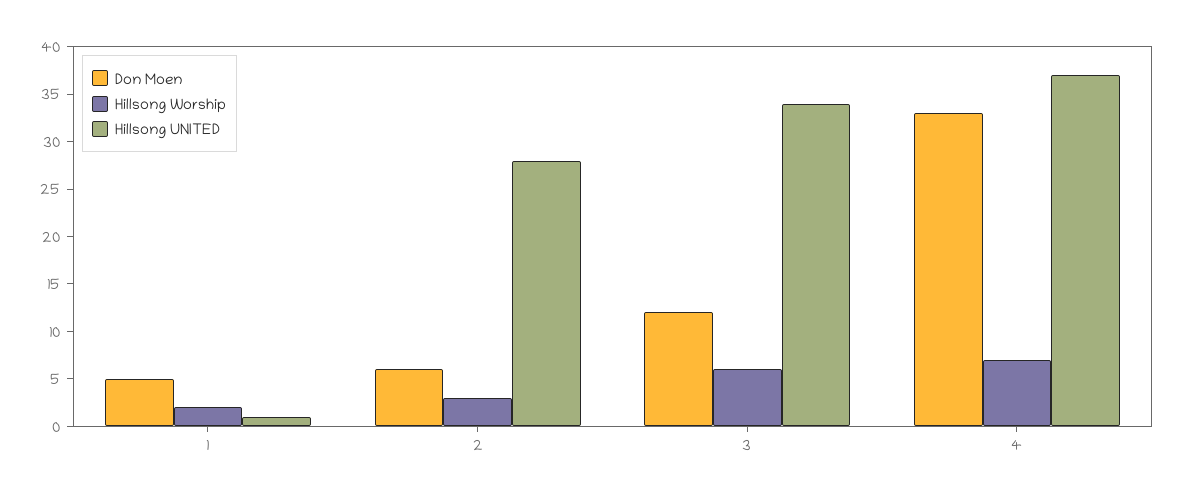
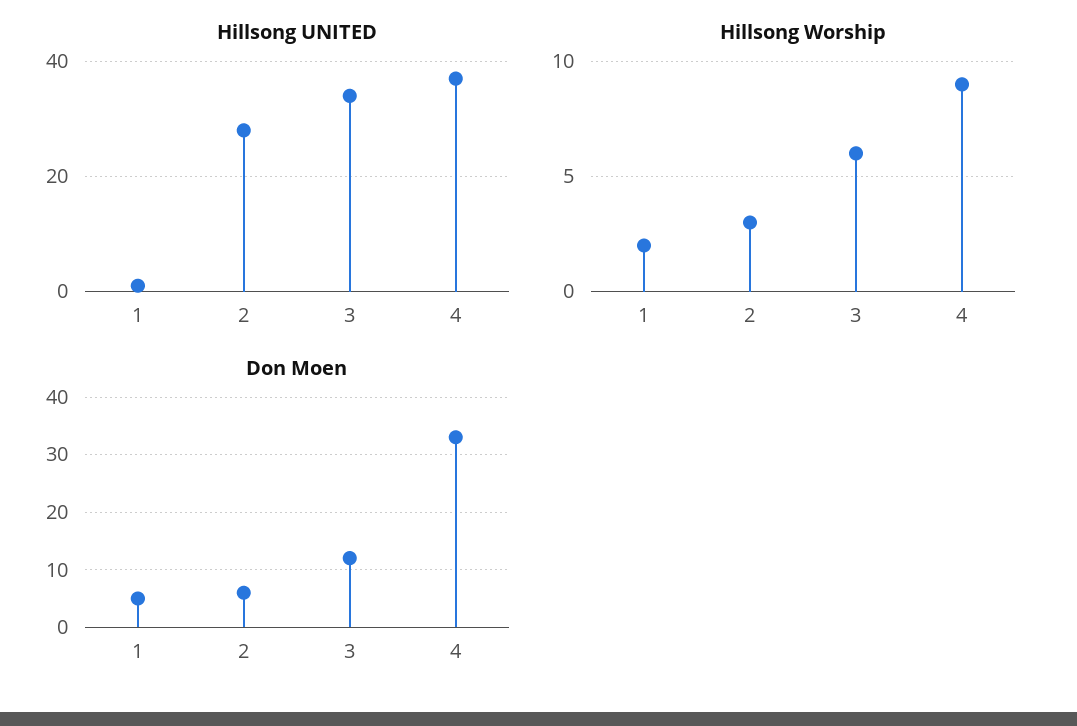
  {
    "Don Moen": {
      "1": 5,
      "2": 6,
      "3": 12,
      "4": 33
    },
    "Hillsong Worship": {
      "1": 2,
      "2": 3,
      "3": 6,
-     "4": 7
+     "4": 9
    },
    "Hillsong UNITED": {
      "1": 1,
      "2": 28,
      "3": 34,
      "4": 37
    }
  }

